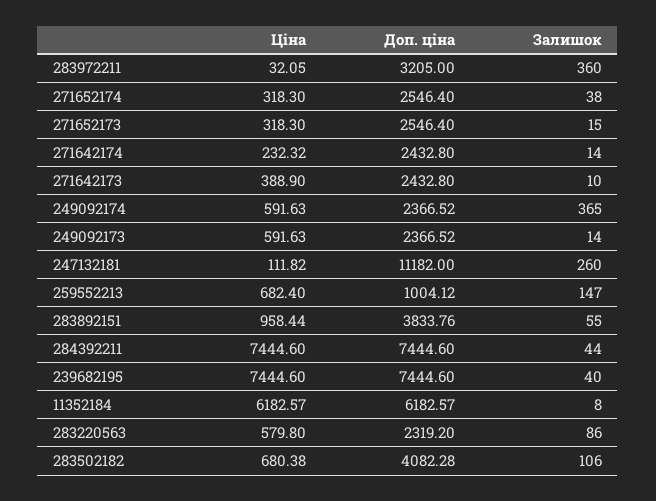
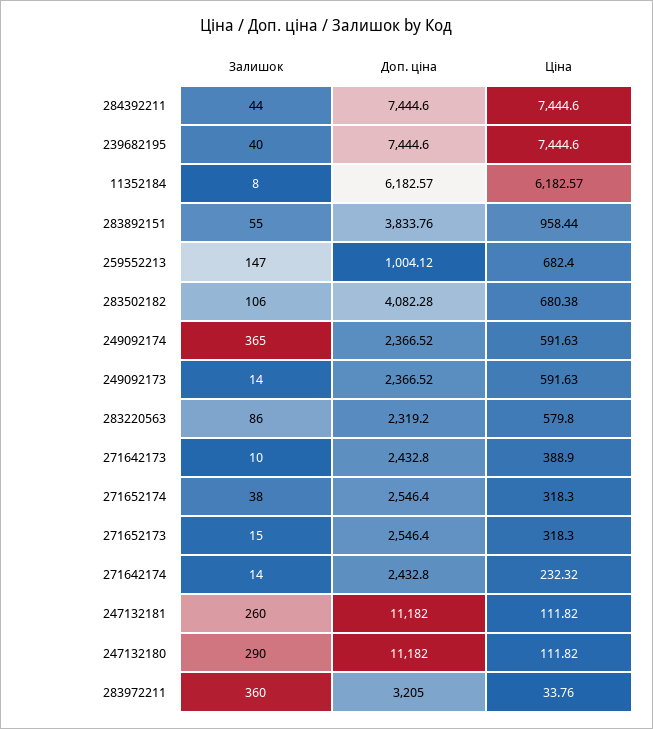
  {
    "Ціна": {
-     "283972211": 32.05,
+     "283972211": 33.76,
      "271652174": 318.3,
      "271652173": 318.3,
      "271642174": 232.32,
      "271642173": 388.9,
      "249092174": 591.63,
      "249092173": 591.63,
      "247132181": 111.82,
      "259552213": 682.4,
      "283892151": 958.44,
      "284392211": 7444.6,
      "239682195": 7444.6,
      "11352184": 6182.57,
      "283220563": 579.8,
-     "283502182": 680.38
+     "283502182": 680.38,
+     "247132180": 111.82
    },
    "Доп. ціна": {
      "283972211": 3205,
      "271652174": 2546.4,
      "271652173": 2546.4,
      "271642174": 2432.8,
      "271642173": 2432.8,
      "249092174": 2366.52,
      "249092173": 2366.52,
      "247132181": 11182,
      "259552213": 1004.12,
      "283892151": 3833.76,
      "284392211": 7444.6,
      "239682195": 7444.6,
      "11352184": 6182.57,
      "283220563": 2319.2,
-     "283502182": 4082.28
+     "283502182": 4082.28,
+     "247132180": 11182
    },
    "Залишок": {
      "283972211": 360,
      "271652174": 38,
      "271652173": 15,
      "271642174": 14,
      "271642173": 10,
      "249092174": 365,
      "249092173": 14,
      "247132181": 260,
      "259552213": 147,
      "283892151": 55,
      "284392211": 44,
      "239682195": 40,
      "11352184": 8,
      "283220563": 86,
-     "283502182": 106
+     "283502182": 106,
+     "247132180": 290
    }
  }

